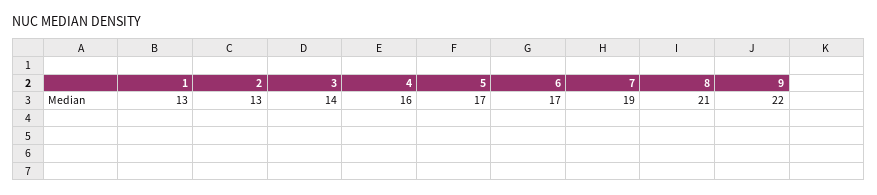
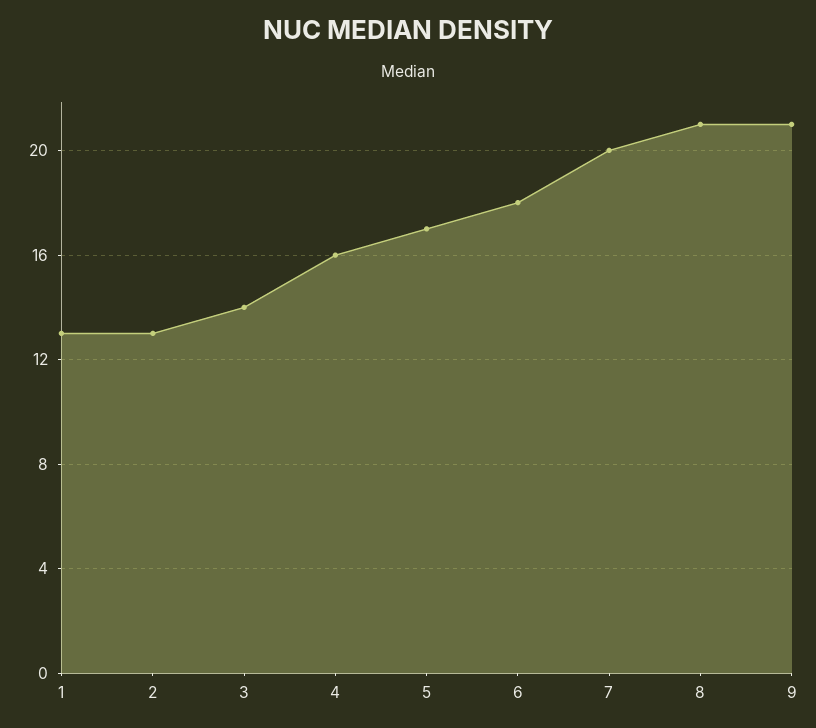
  {
    "1": 13,
    "2": 13,
    "3": 14,
    "4": 16,
    "5": 17,
-   "6": 17,
+   "6": 18,
-   "7": 19,
+   "7": 20,
    "8": 21,
-   "9": 22
+   "9": 21
  }

